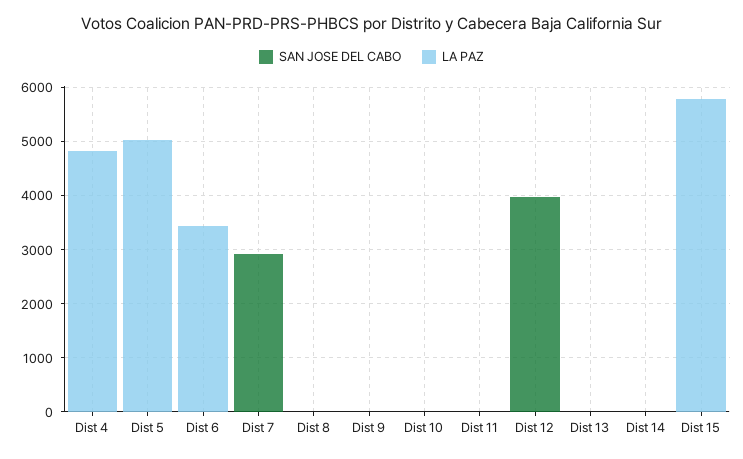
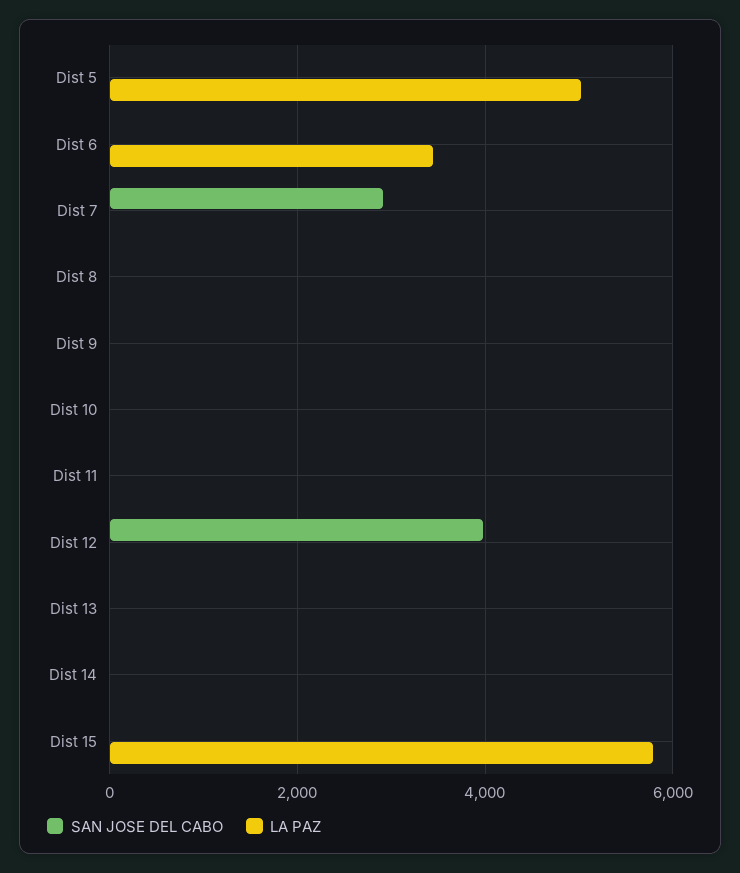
  {
    "SAN JOSE DEL CABO": {
-     "Dist 4": 0,
      "Dist 5": 0,
      "Dist 6": 0,
      "Dist 7": 3000,
      "Dist 8": 0,
      "Dist 9": 0,
      "Dist 10": 0,
      "Dist 11": 0,
      "Dist 12": 4000,
      "Dist 13": 0,
      "Dist 14": 0,
      "Dist 15": 0
    },
    "LA PAZ": {
-     "Dist 4": 4800,
      "Dist 5": 5000,
      "Dist 6": 3400,
      "Dist 7": 0,
      "Dist 8": 0,
      "Dist 9": 0,
      "Dist 10": 0,
      "Dist 11": 0,
      "Dist 12": 0,
      "Dist 13": 0,
      "Dist 14": 0,
      "Dist 15": 5800
    }
  }

